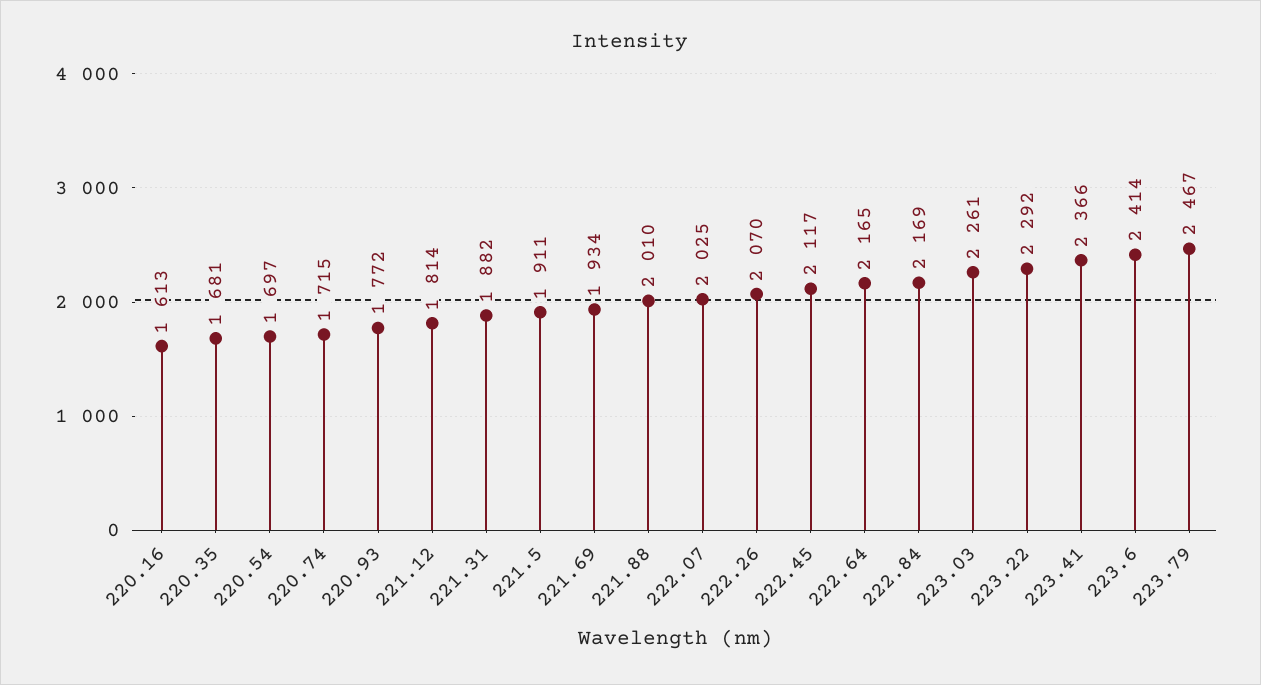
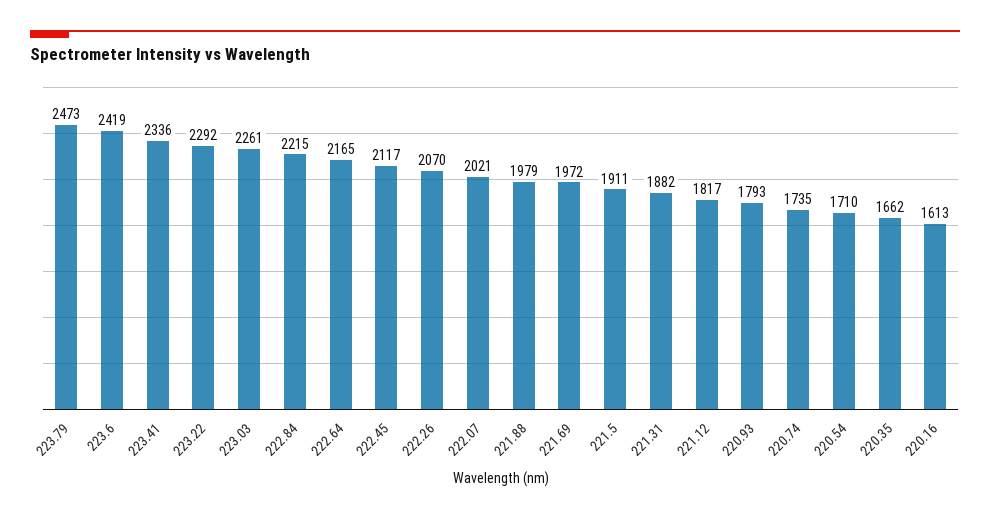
  {
    "220.16": 1613,
-   "220.35": 1681,
+   "220.35": 1662,
-   "220.54": 1697,
+   "220.54": 1710,
-   "220.74": 1715,
+   "220.74": 1735,
-   "220.93": 1772,
+   "220.93": 1793,
-   "221.12": 1814,
+   "221.12": 1817,
    "221.31": 1882,
    "221.5": 1911,
-   "221.69": 1934,
+   "221.69": 1972,
-   "221.88": 2010,
+   "221.88": 1979,
-   "222.07": 2025,
+   "222.07": 2021,
    "222.26": 2070,
    "222.45": 2117,
    "222.64": 2165,
-   "222.84": 2169,
+   "222.84": 2215,
    "223.03": 2261,
    "223.22": 2292,
-   "223.41": 2366,
+   "223.41": 2336,
-   "223.6": 2414,
+   "223.6": 2419,
-   "223.79": 2467
+   "223.79": 2473
  }

